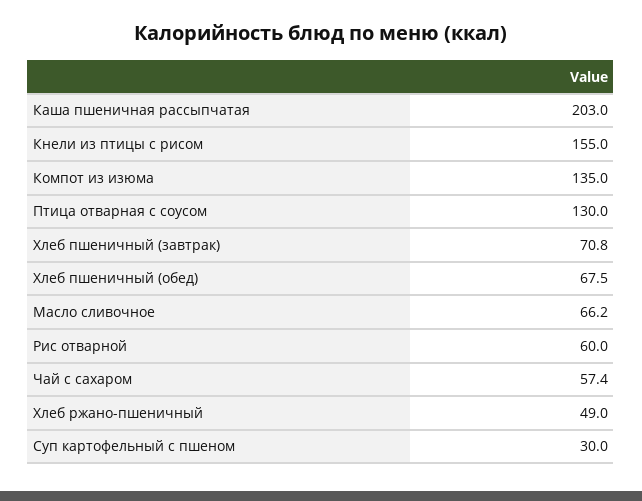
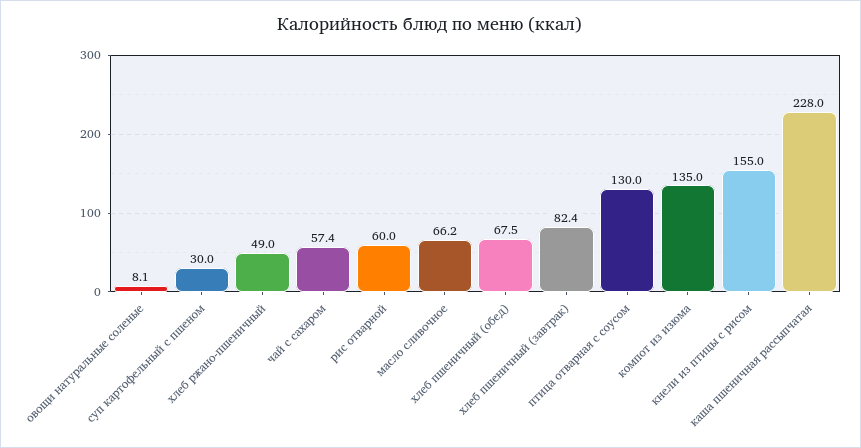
  {
-   "Каша пшеничная рассыпчатая": 203,
+   "Каша пшеничная рассыпчатая": 228,
    "Кнели из птицы с рисом": 155,
    "Компот из изюма": 135,
    "Птица отварная с соусом": 130,
-   "Хлеб пшеничный (завтрак)": 70.8,
+   "Хлеб пшеничный (завтрак)": 82.4,
    "Хлеб пшеничный (обед)": 67.5,
    "Масло сливочное": 66.2,
    "Рис отварной": 60,
    "Чай с сахаром": 57.4,
    "Хлеб ржано-пшеничный": 49,
-   "Суп картофельный с пшеном": 30
+   "Суп картофельный с пшеном": 30,
+   "овощи натуральные соленые": 8.1
  }

